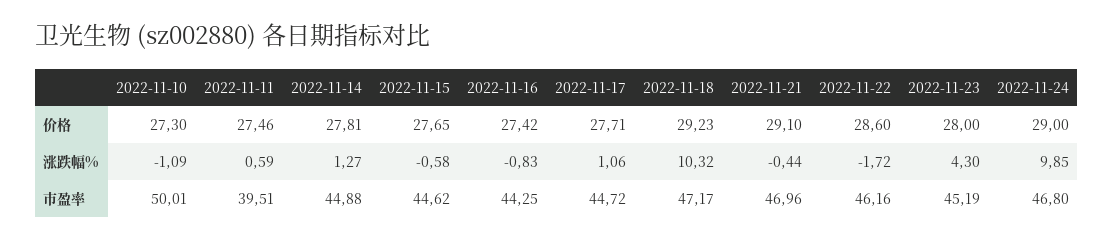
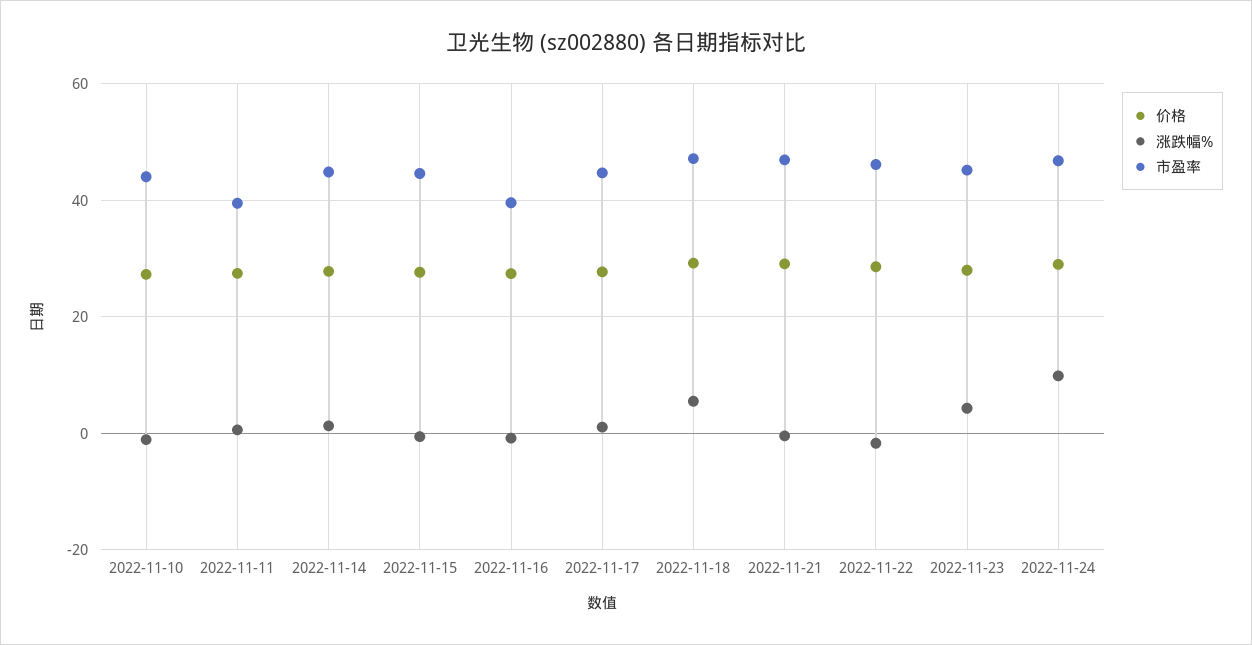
  {
    "价格": {
      "2022-11-10": 27.3,
      "2022-11-11": 27.46,
      "2022-11-14": 27.81,
      "2022-11-15": 27.65,
      "2022-11-16": 27.42,
      "2022-11-17": 27.71,
      "2022-11-18": 29.23,
      "2022-11-21": 29.1,
      "2022-11-22": 28.6,
      "2022-11-23": 28,
      "2022-11-24": 29
    },
    "涨跌幅%": {
      "2022-11-10": -1.09,
      "2022-11-11": 0.59,
      "2022-11-14": 1.27,
      "2022-11-15": -0.58,
      "2022-11-16": -0.83,
      "2022-11-17": 1.06,
-     "2022-11-18": 10.32,
+     "2022-11-18": 6,
      "2022-11-21": -0.44,
      "2022-11-22": -1.72,
      "2022-11-23": 4.3,
      "2022-11-24": 9.85
    },
    "市盈率": {
-     "2022-11-10": 50.01,
+     "2022-11-10": 44,
      "2022-11-11": 39.51,
      "2022-11-14": 44.88,
      "2022-11-15": 44.62,
-     "2022-11-16": 44.25,
+     "2022-11-16": 40,
      "2022-11-17": 44.72,
      "2022-11-18": 47.17,
      "2022-11-21": 46.96,
      "2022-11-22": 46.16,
      "2022-11-23": 45.19,
      "2022-11-24": 46.8
    }
  }

